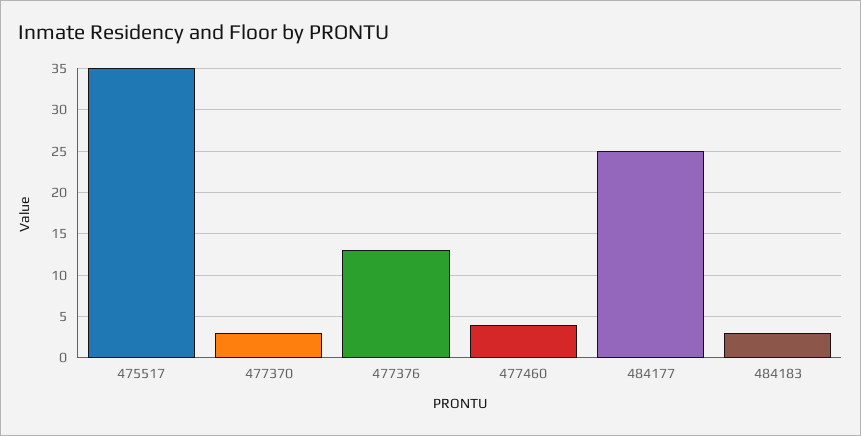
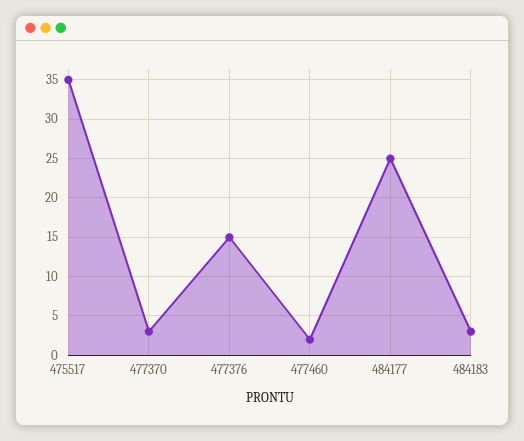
  {
    "475517": 35,
    "477370": 3,
-   "477376": 13,
+   "477376": 15,
-   "477460": 4,
+   "477460": 2,
    "484177": 25,
    "484183": 3
  }

